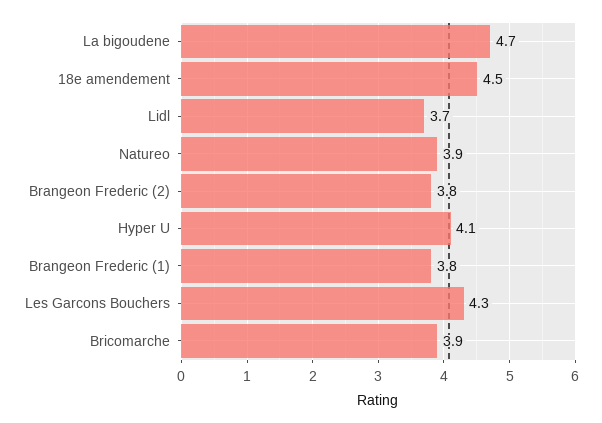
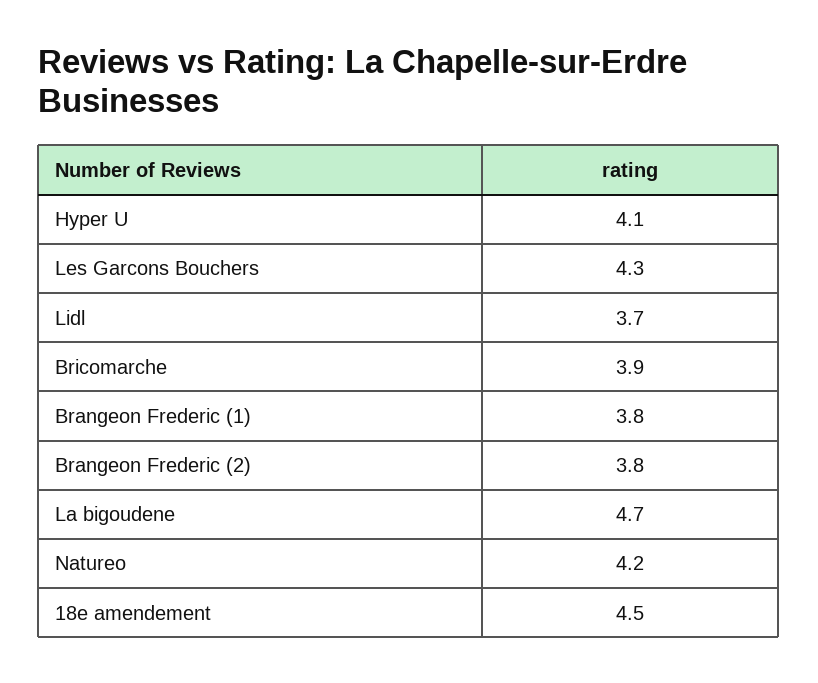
  {
    "La bigoudene": 4.7,
    "18e amendement": 4.5,
    "Lidl": 3.7,
-   "Natureo": 3.9,
+   "Natureo": 4.2,
    "Brangeon Frederic (2)": 3.8,
    "Hyper U": 4.1,
    "Brangeon Frederic (1)": 3.8,
    "Les Garcons Bouchers": 4.3,
    "Bricomarche": 3.9
  }

